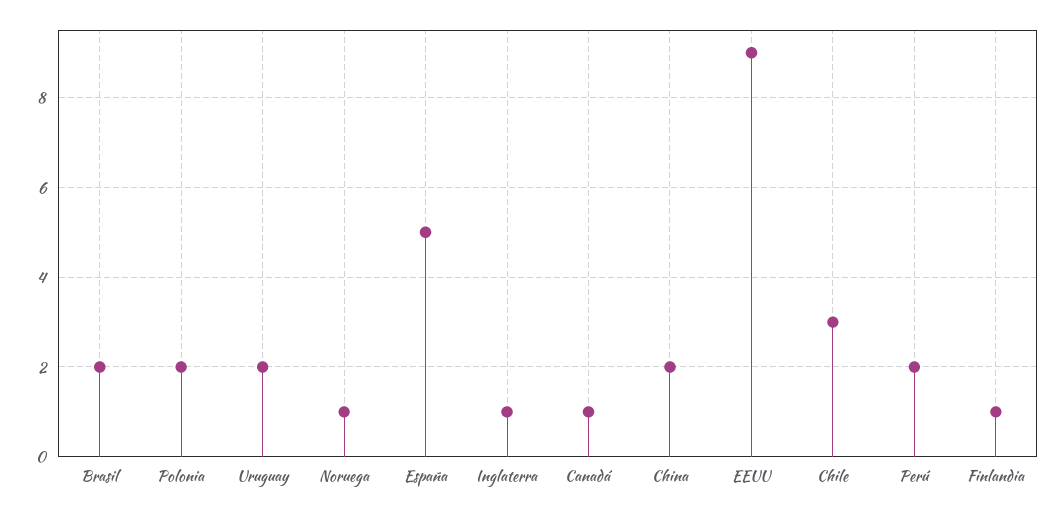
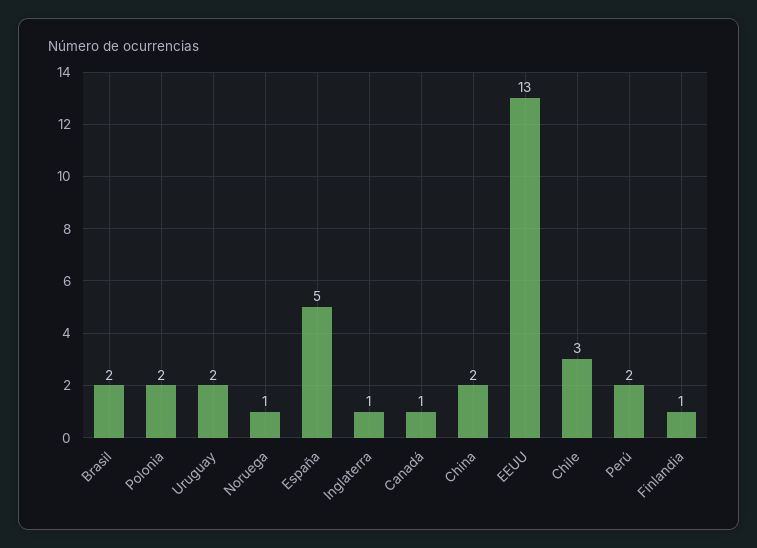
  {
    "Brasil": 2,
    "Polonia": 2,
    "Uruguay": 2,
    "Noruega": 1,
    "España": 5,
    "Inglaterra": 1,
    "Canadá": 1,
    "China": 2,
-   "EEUU": 9,
+   "EEUU": 13,
    "Chile": 3,
    "Perú": 2,
    "Finlandia": 1
  }

